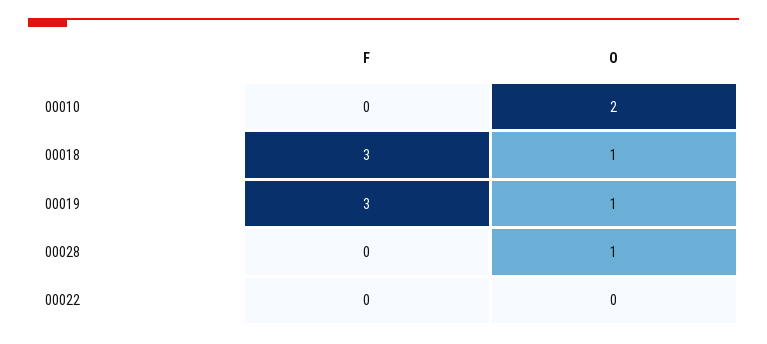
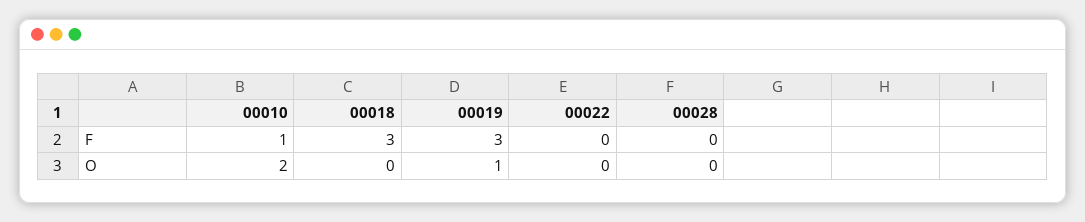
  {
    "F": {
-     "00010": 0,
+     "00010": 1,
      "00018": 3,
      "00019": 3,
      "00028": 0,
      "00022": 0
    },
    "O": {
      "00010": 2,
-     "00018": 1,
+     "00018": 0,
      "00019": 1,
-     "00028": 1,
+     "00028": 0,
      "00022": 0
    }
  }

